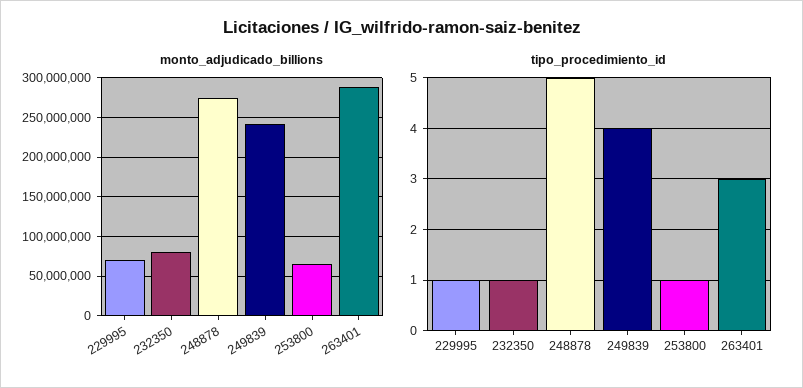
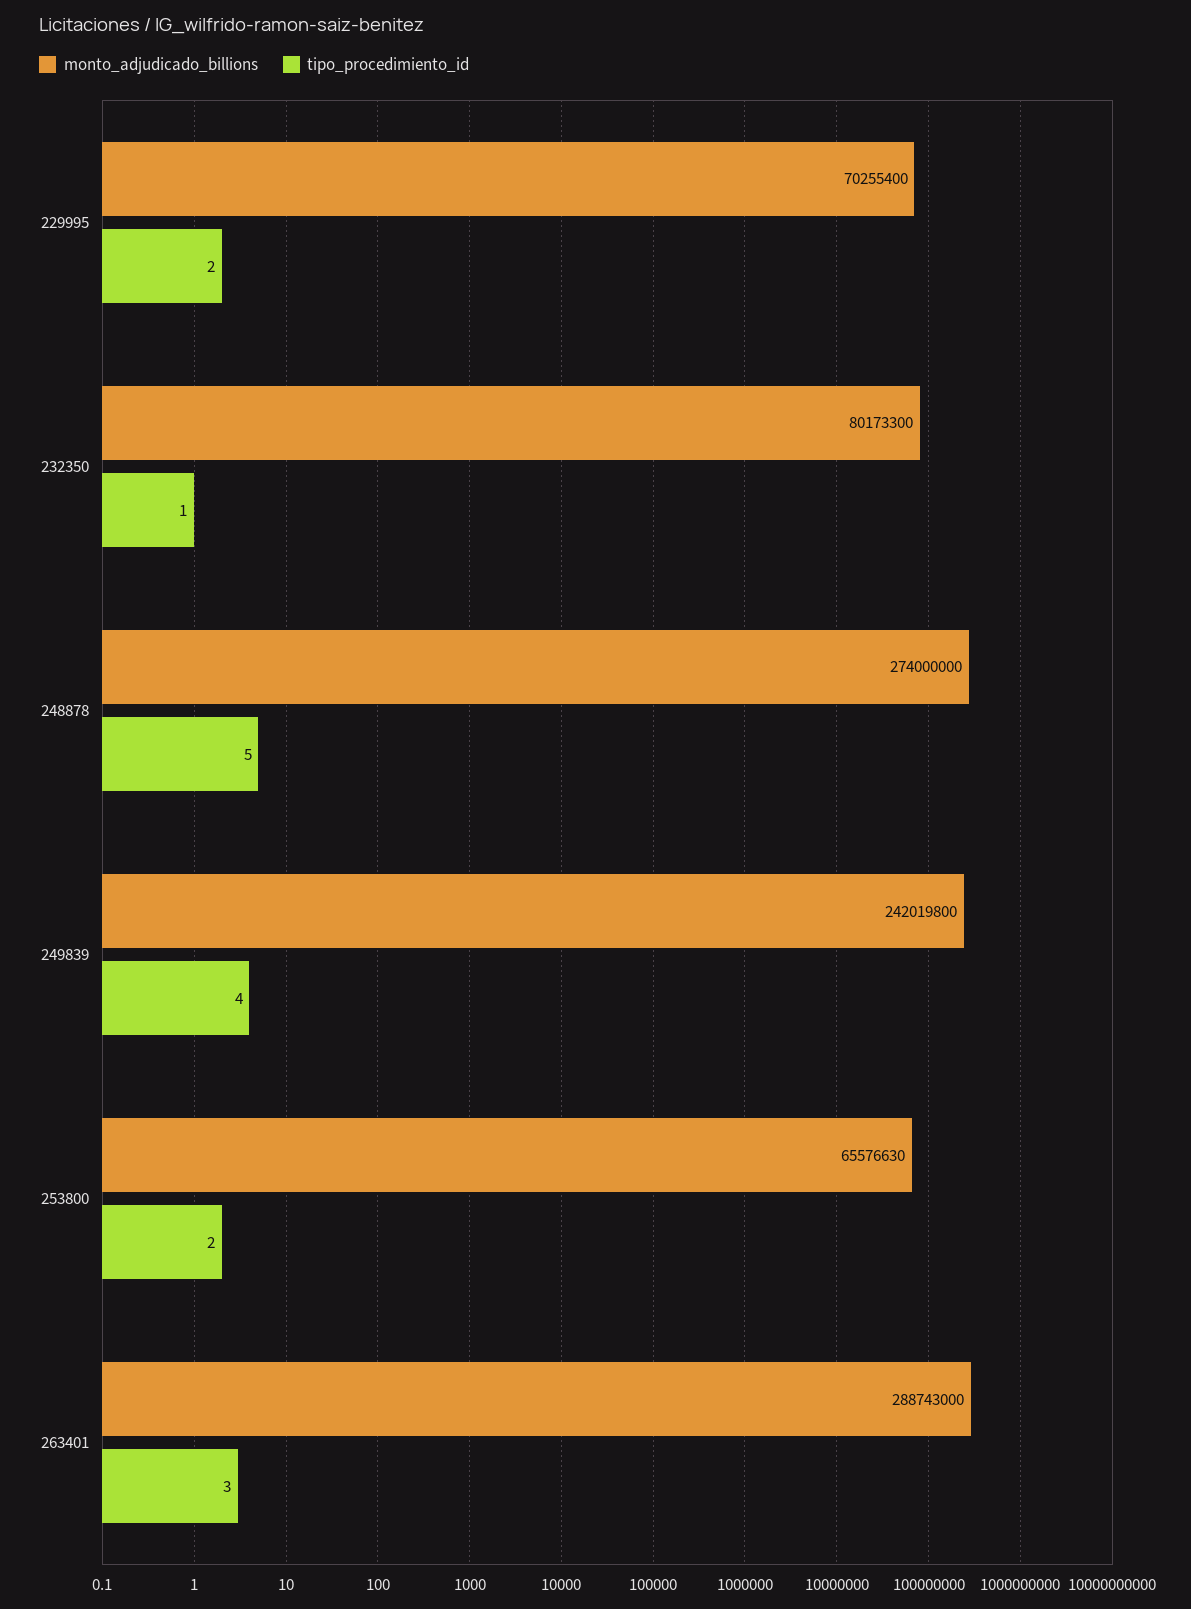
  {
    "monto_adjudicado_billions": {
      "229995": 70255400,
      "232350": 80173300,
      "248878": 274000000,
      "249839": 242019800,
      "253800": 65576630,
      "263401": 288743000
    },
    "tipo_procedimiento_id": {
-     "229995": 1,
+     "229995": 2,
      "232350": 1,
      "248878": 5,
      "249839": 4,
-     "253800": 1,
+     "253800": 2,
      "263401": 3
    }
  }

